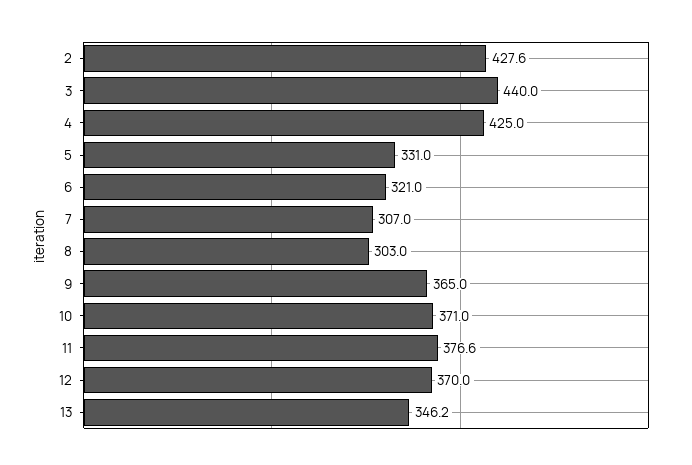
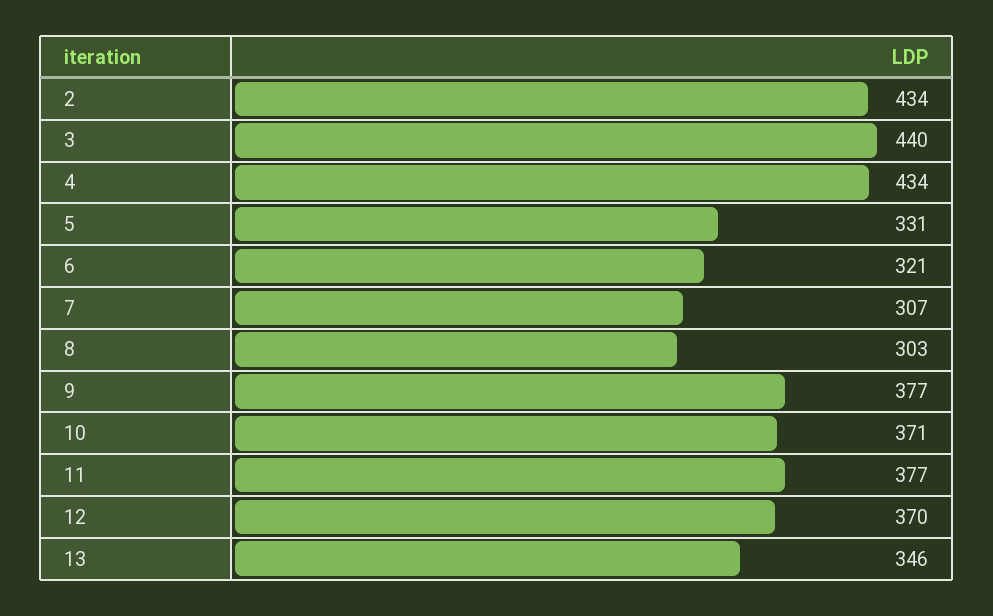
  {
-   "2": 427.6,
+   "2": 434,
    "3": 440,
-   "4": 425,
+   "4": 434,
    "5": 331,
    "6": 321,
    "7": 307,
    "8": 303,
-   "9": 365,
+   "9": 377,
    "10": 371,
    "11": 376.6,
    "12": 370,
    "13": 346.2
  }

